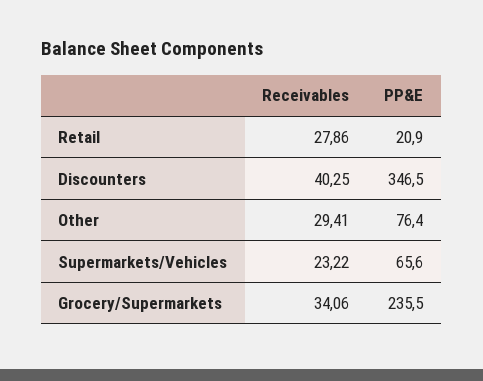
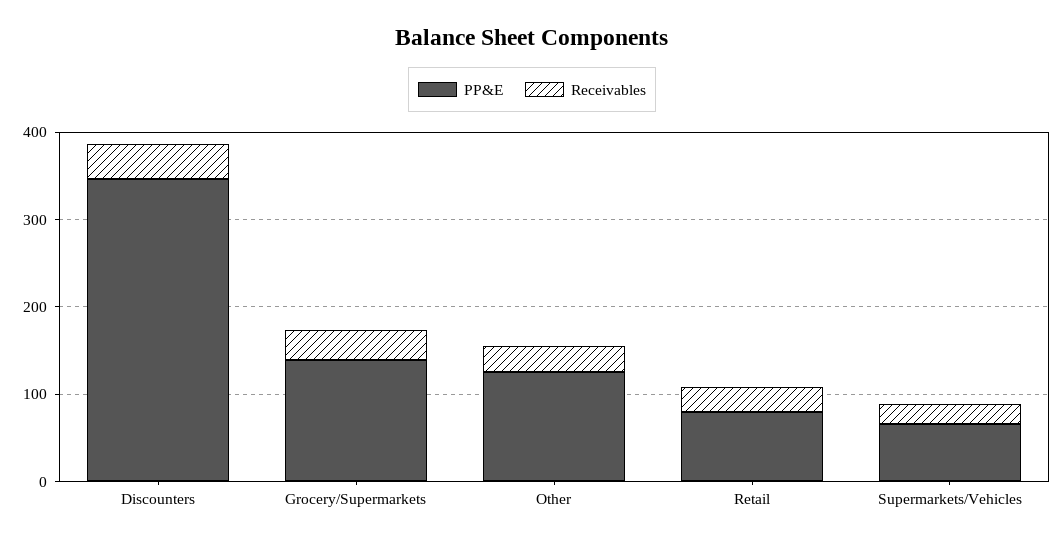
  {
    "Receivables": {
      "Retail": 27.86,
      "Discounters": 40.25,
      "Other": 29.41,
      "Supermarkets/Vehicles": 23.22,
      "Grocery/Supermarkets": 34.06
    },
    "PP&E": {
-     "Retail": 20.9,
+     "Retail": 80,
      "Discounters": 346.5,
-     "Other": 76.4,
+     "Other": 120,
      "Supermarkets/Vehicles": 65.6,
-     "Grocery/Supermarkets": 235.5
+     "Grocery/Supermarkets": 140
    }
  }

